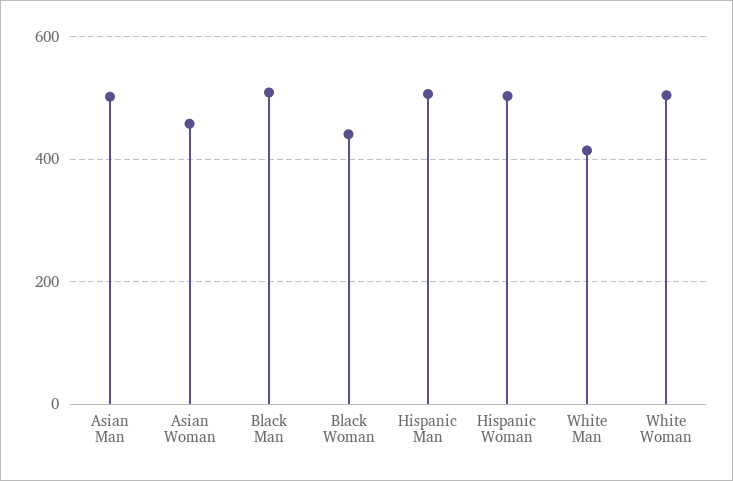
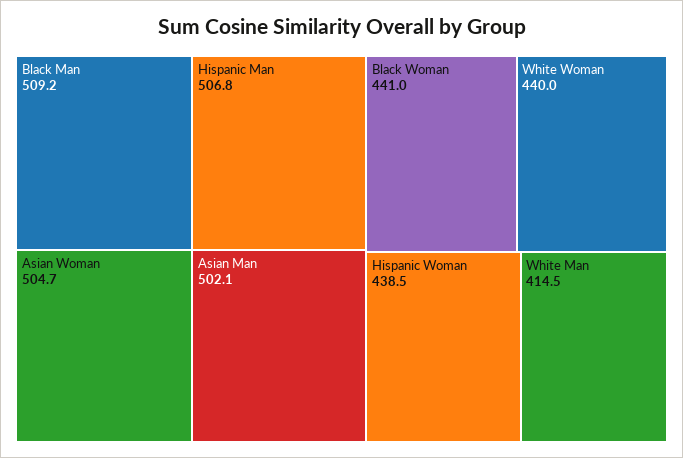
  {
    "Asian Man": 502.1,
-   "Asian Woman": 460,
+   "Asian Woman": 504.7,
    "Black Man": 509.2,
    "Black Woman": 441,
    "Hispanic Man": 506.8,
-   "Hispanic Woman": 500,
+   "Hispanic Woman": 438.5,
    "White Man": 414.5,
-   "White Woman": 500
+   "White Woman": 440
  }

